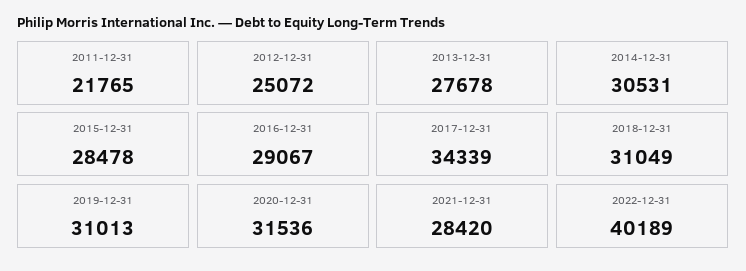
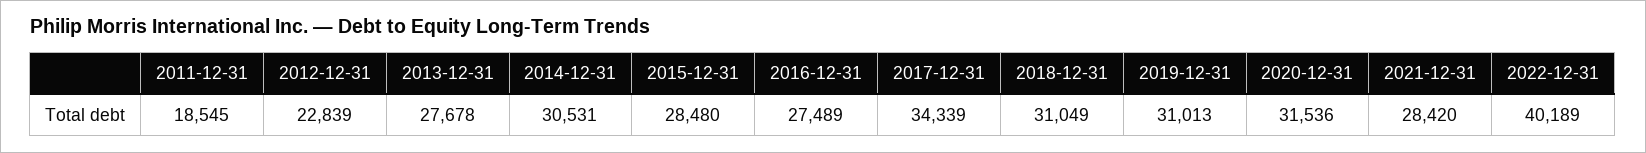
  {
-   "2011-12-31": 21765,
+   "2011-12-31": 18545,
-   "2012-12-31": 25072,
+   "2012-12-31": 22839,
    "2013-12-31": 27678,
    "2014-12-31": 30531,
-   "2015-12-31": 28478,
+   "2015-12-31": 28480,
-   "2016-12-31": 29067,
+   "2016-12-31": 27489,
    "2017-12-31": 34339,
    "2018-12-31": 31049,
    "2019-12-31": 31013,
    "2020-12-31": 31536,
    "2021-12-31": 28420,
    "2022-12-31": 40189
  }

